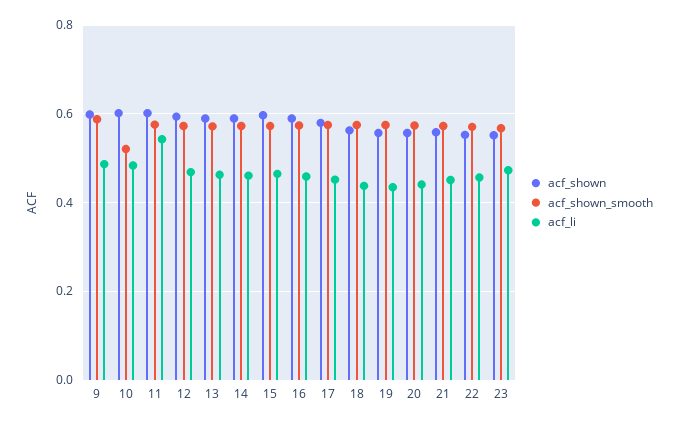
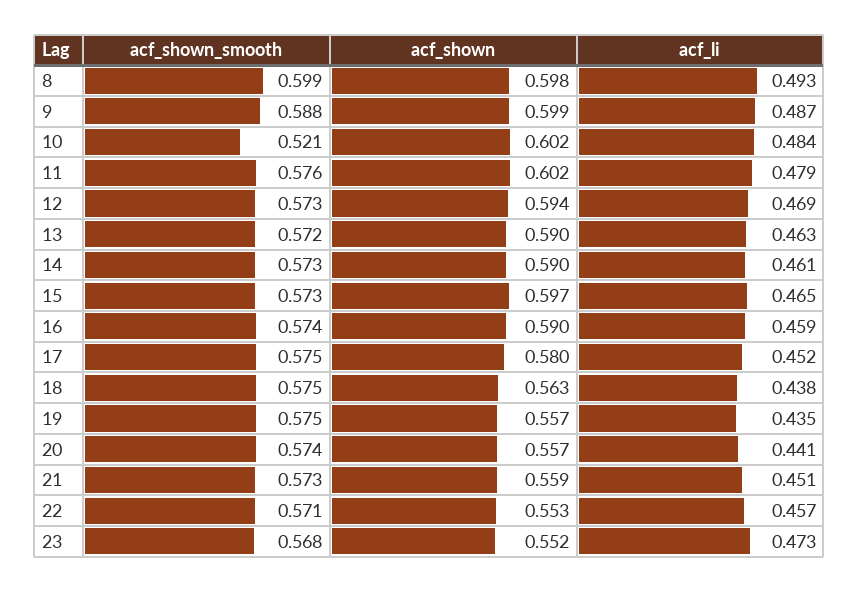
  {
    "acf_shown": {
      "9": 0.599,
      "10": 0.602,
      "11": 0.602,
      "12": 0.594,
      "13": 0.59,
      "14": 0.59,
      "15": 0.597,
      "16": 0.59,
      "17": 0.58,
      "18": 0.563,
      "19": 0.557,
      "20": 0.557,
      "21": 0.559,
      "22": 0.553,
-     "23": 0.552
+     "23": 0.552,
+     "8": 0.598
    },
    "acf_shown_smooth": {
      "9": 0.588,
      "10": 0.521,
      "11": 0.576,
      "12": 0.573,
      "13": 0.572,
      "14": 0.573,
      "15": 0.573,
      "16": 0.574,
      "17": 0.575,
      "18": 0.575,
      "19": 0.575,
      "20": 0.574,
      "21": 0.573,
      "22": 0.571,
-     "23": 0.568
+     "23": 0.568,
+     "8": 0.599
    },
    "acf_li": {
      "9": 0.487,
      "10": 0.484,
-     "11": 0.54,
+     "11": 0.479,
      "12": 0.469,
      "13": 0.463,
      "14": 0.461,
      "15": 0.465,
      "16": 0.459,
      "17": 0.452,
      "18": 0.438,
      "19": 0.435,
      "20": 0.441,
      "21": 0.451,
      "22": 0.457,
-     "23": 0.473
+     "23": 0.473,
+     "8": 0.493
    }
  }

